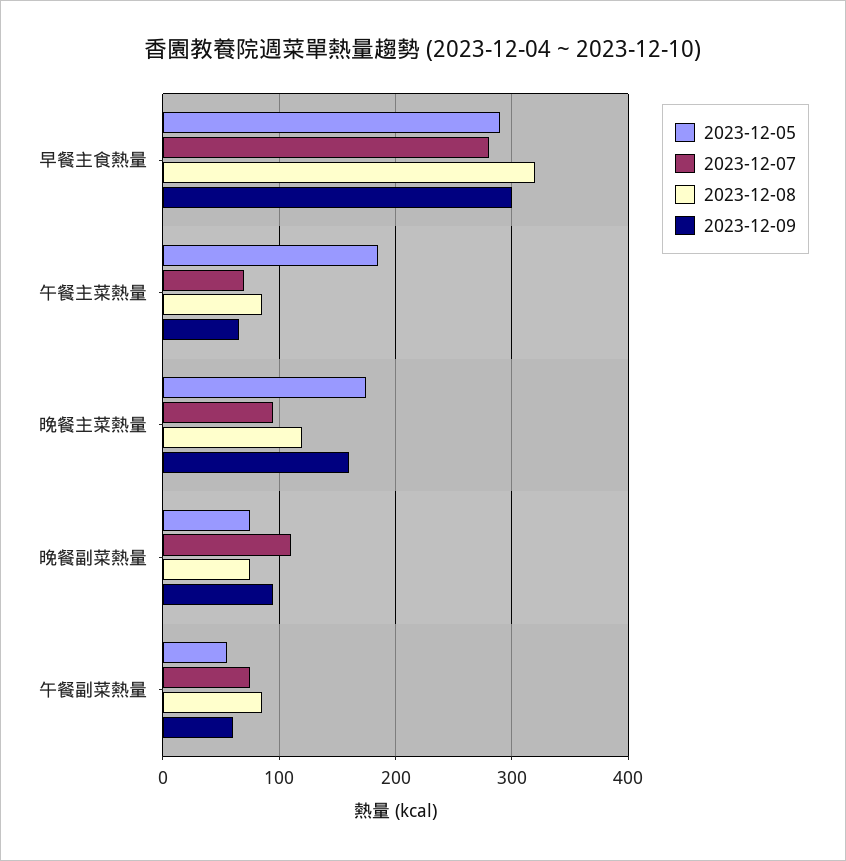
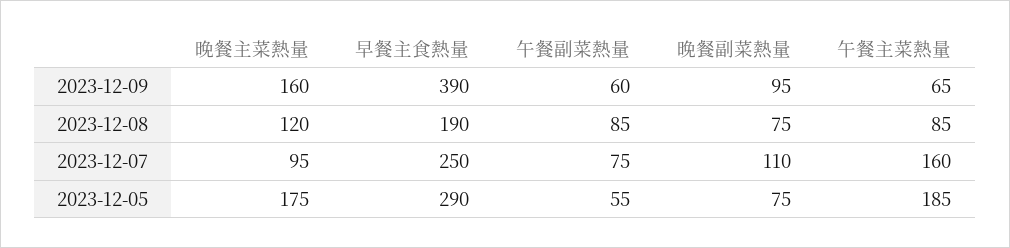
  {
    "2023-12-05": {
      "早餐主食熱量": 290,
      "午餐主菜熱量": 185,
      "晚餐主菜熱量": 175,
      "晚餐副菜熱量": 75,
      "午餐副菜熱量": 55
    },
    "2023-12-07": {
-     "早餐主食熱量": 280,
+     "早餐主食熱量": 250,
-     "午餐主菜熱量": 70,
+     "午餐主菜熱量": 160,
      "晚餐主菜熱量": 95,
      "晚餐副菜熱量": 110,
      "午餐副菜熱量": 75
    },
    "2023-12-08": {
-     "早餐主食熱量": 320,
+     "早餐主食熱量": 190,
      "午餐主菜熱量": 85,
      "晚餐主菜熱量": 120,
      "晚餐副菜熱量": 75,
      "午餐副菜熱量": 85
    },
    "2023-12-09": {
-     "早餐主食熱量": 300,
+     "早餐主食熱量": 390,
      "午餐主菜熱量": 65,
      "晚餐主菜熱量": 160,
      "晚餐副菜熱量": 95,
      "午餐副菜熱量": 60
    }
  }

